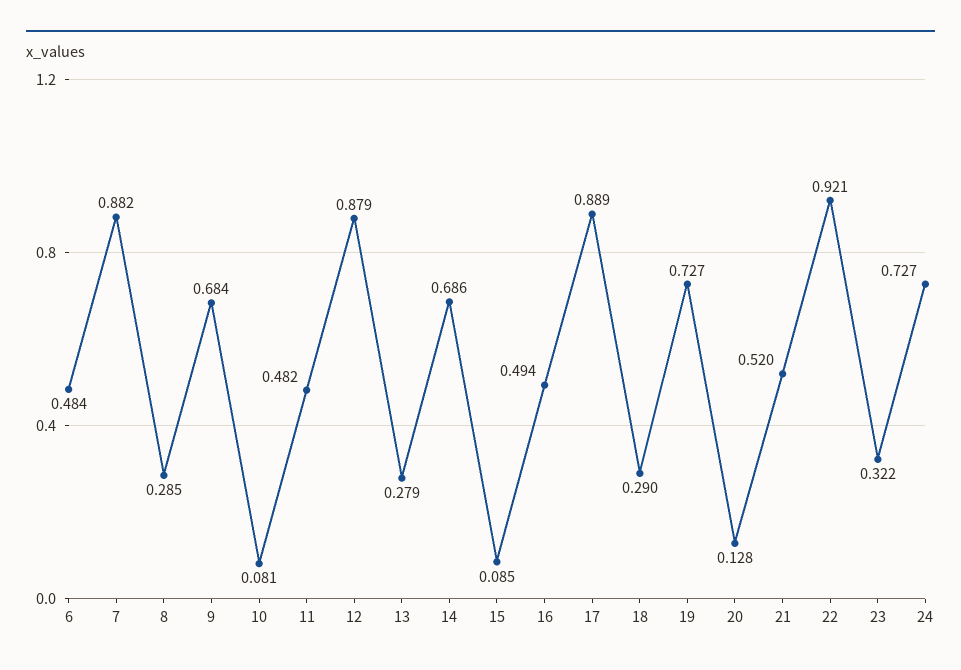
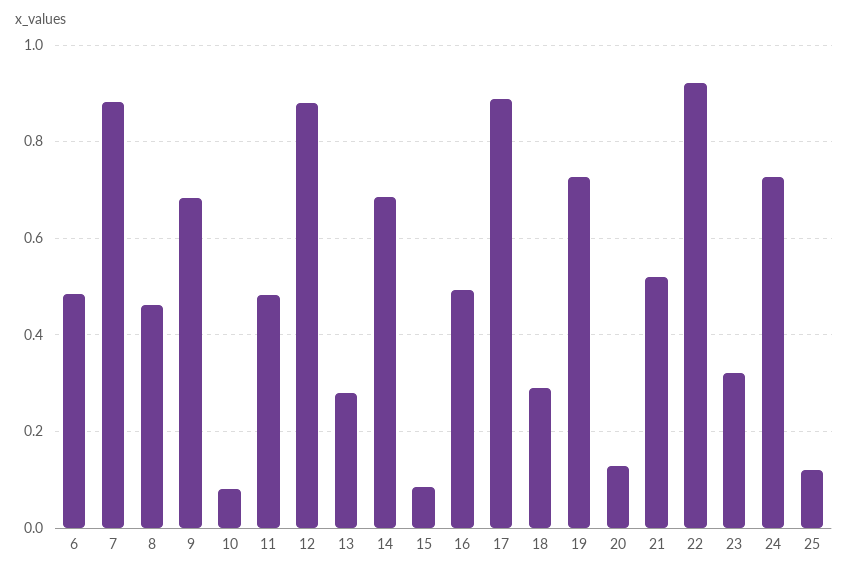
  {
    "6": 0.484,
    "7": 0.882,
-   "8": 0.285,
+   "8": 0.46,
    "9": 0.684,
    "10": 0.081,
    "11": 0.482,
    "12": 0.879,
    "13": 0.279,
    "14": 0.686,
    "15": 0.085,
    "16": 0.494,
    "17": 0.889,
    "18": 0.29,
    "19": 0.727,
    "20": 0.128,
    "21": 0.52,
    "22": 0.921,
    "23": 0.322,
-   "24": 0.727
+   "24": 0.727,
+   "25": 0.12
  }

